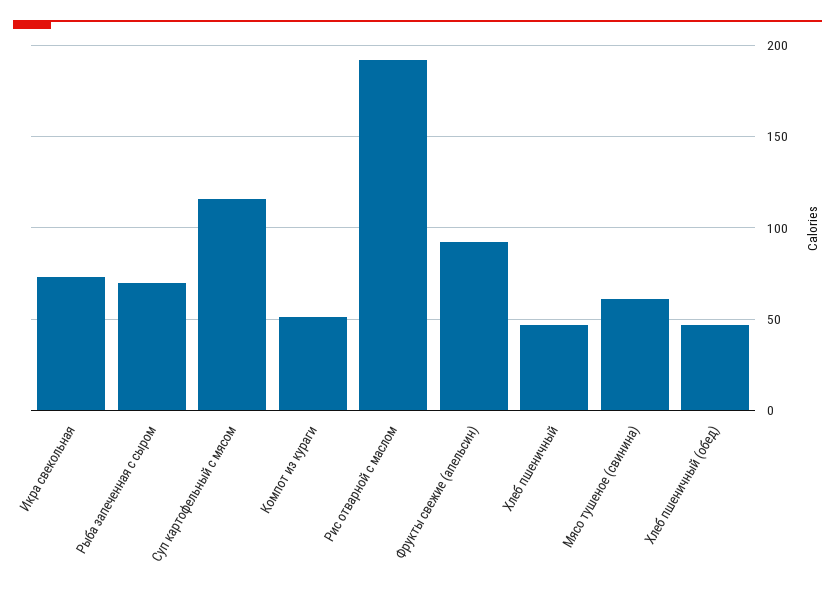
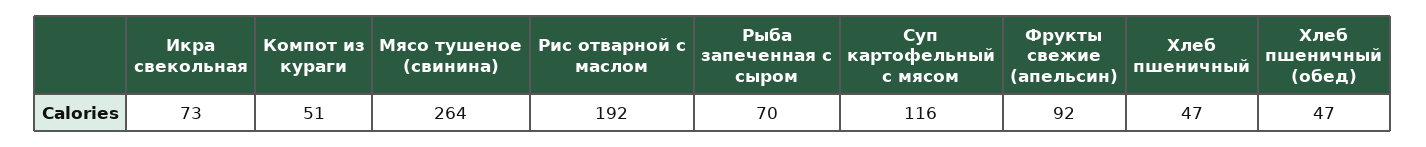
  {
    "Икра свекольная": 73,
    "Рыба запеченная с сыром": 70,
    "Суп картофельный с мясом": 116,
    "Компот из кураги": 51,
    "Рис отварной с маслом": 192,
    "Фрукты свежие (апельсин)": 92,
    "Хлеб пшеничный": 47,
-   "Мясо тушеное (свинина)": 60,
+   "Мясо тушеное (свинина)": 264,
    "Хлеб пшеничный (обед)": 47
  }

